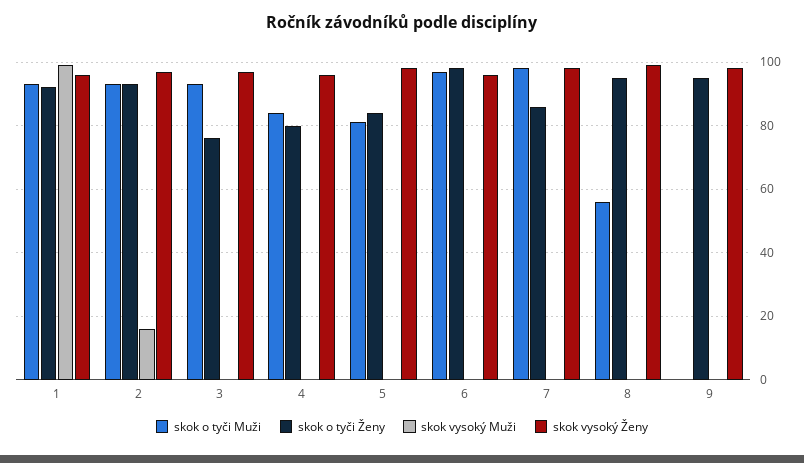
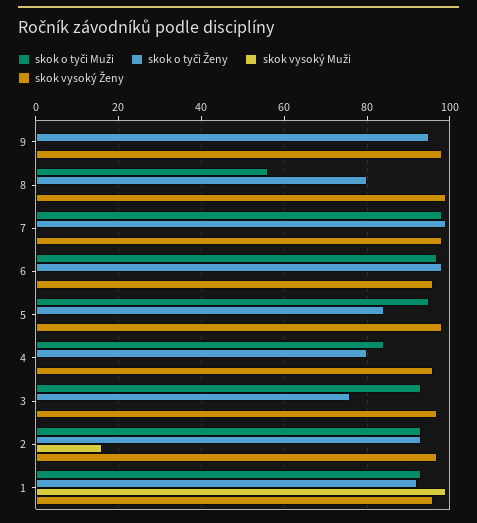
  {
    "skok o tyči Muži": {
      "1": 95,
      "2": 95,
      "3": 95,
      "4": 85,
-     "5": 80,
+     "5": 95,
      "6": 95,
      "7": 100,
      "8": 55,
      "9": 0
    },
    "skok o tyči Ženy": {
      "1": 90,
      "2": 95,
      "3": 75,
      "4": 80,
      "5": 85,
      "6": 100,
-     "7": 85,
+     "7": 100,
-     "8": 95,
+     "8": 80,
      "9": 95
    },
    "skok vysoký Muži": {
      "1": 100,
      "2": 15,
      "3": 0,
      "4": 0,
      "5": 0,
      "6": 0,
      "7": 0,
      "8": 0,
      "9": 0
    },
    "skok vysoký Ženy": {
      "1": 95,
      "2": 95,
      "3": 95,
      "4": 95,
      "5": 100,
      "6": 95,
      "7": 100,
      "8": 100,
      "9": 100
    }
  }

